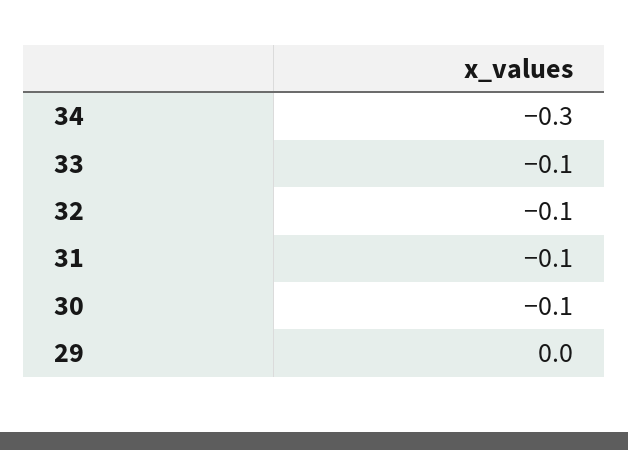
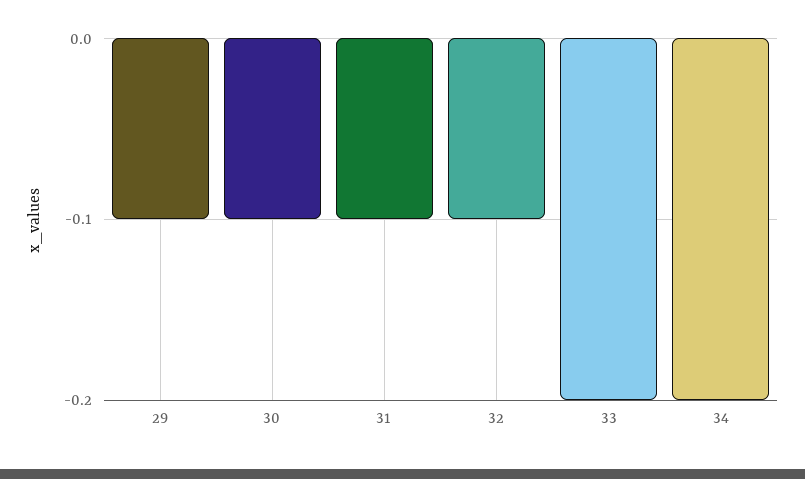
  {
-   "34": -0.3,
+   "34": -0.2,
-   "33": -0.1,
+   "33": -0.2,
    "32": -0.1,
    "31": -0.1,
    "30": -0.1,
-   "29": 0
+   "29": -0.1
  }

